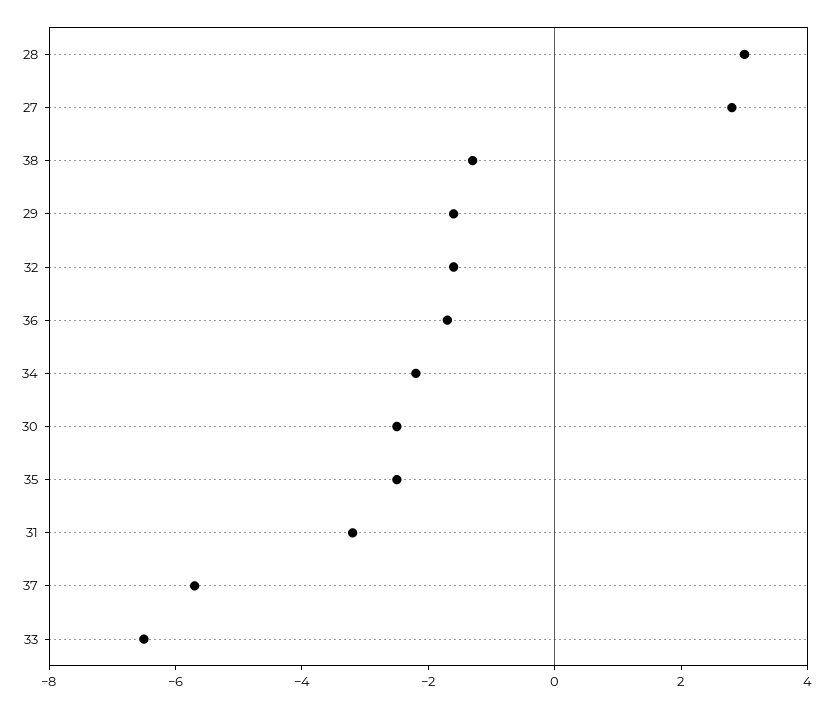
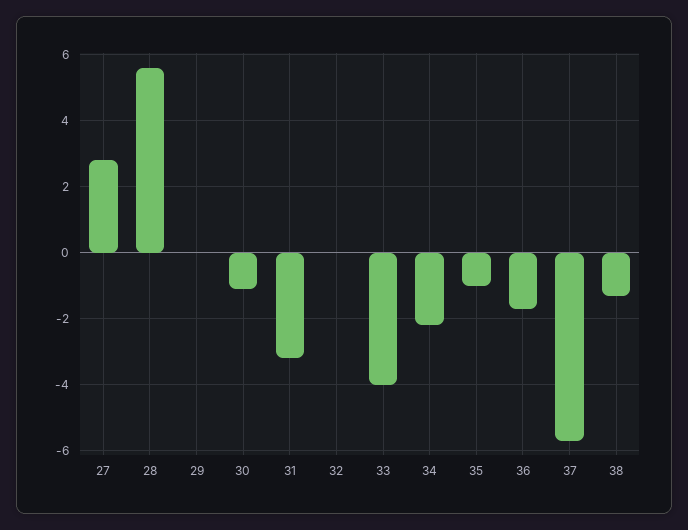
  {
-   "28": 3,
+   "28": 5.5,
    "27": 3,
    "38": -1.5,
-   "29": -1.5,
+   "29": 0,
-   "32": -1.5,
+   "32": 0,
    "36": -1.5,
    "34": -2,
-   "30": -2.5,
+   "30": -1,
-   "35": -2.5,
+   "35": -1,
    "31": -3,
    "37": -5.5,
-   "33": -6.5
+   "33": -4
  }

